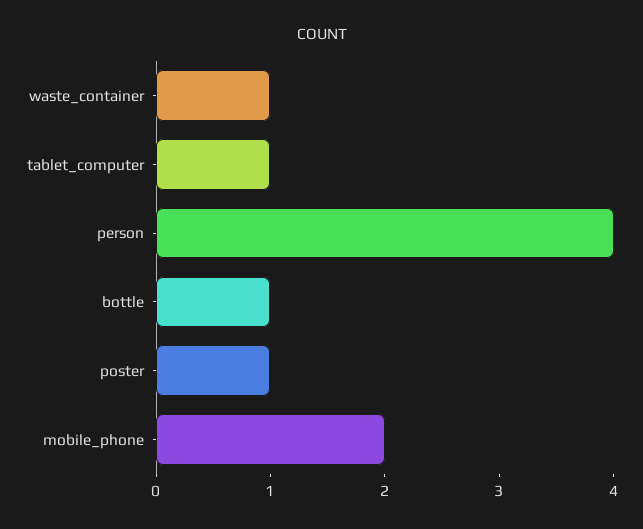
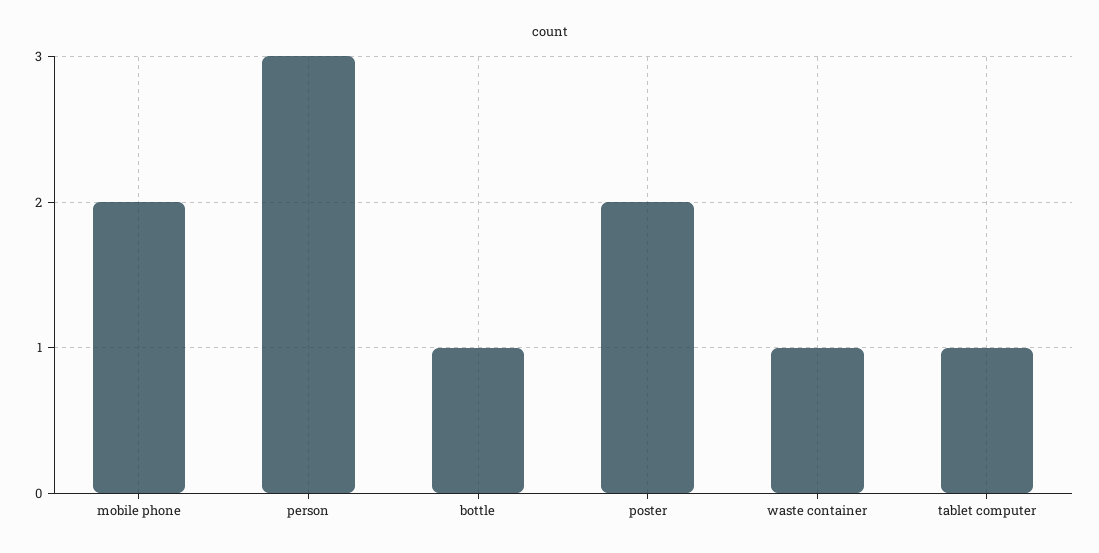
  {
    "waste_container": 1,
    "tablet_computer": 1,
-   "person": 4,
+   "person": 3,
    "bottle": 1,
-   "poster": 1,
+   "poster": 2,
    "mobile_phone": 2
  }

